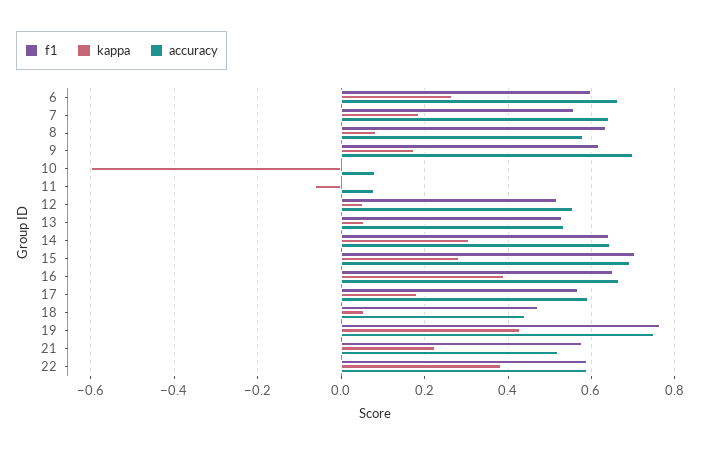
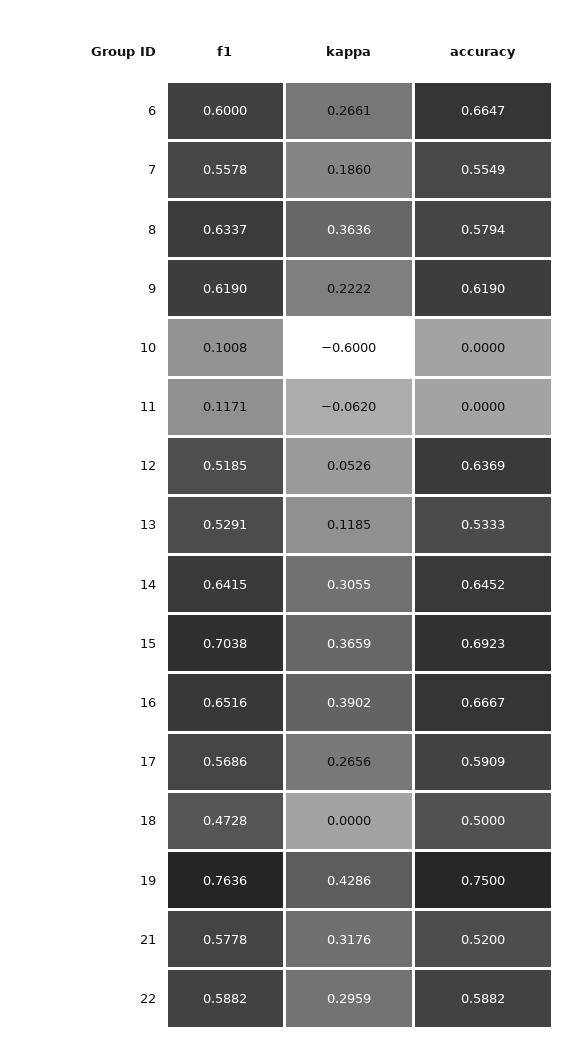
  {
    "f1": {
      "6": 0.6,
      "7": 0.5578,
      "8": 0.6337,
      "9": 0.619,
-     "10": 0,
+     "10": 0.1008,
-     "11": 0,
+     "11": 0.1171,
      "12": 0.5185,
      "13": 0.5291,
      "14": 0.6415,
      "15": 0.7038,
      "16": 0.6516,
      "17": 0.5686,
      "18": 0.4728,
      "19": 0.7636,
      "21": 0.5778,
      "22": 0.5882
    },
    "kappa": {
      "6": 0.2661,
      "7": 0.186,
-     "8": 0.08,
+     "8": 0.3636,
-     "9": 0.18,
+     "9": 0.2222,
      "10": -0.6,
      "11": -0.062,
      "12": 0.0526,
-     "13": 0.06,
+     "13": 0.1185,
      "14": 0.3055,
-     "15": 0.28,
+     "15": 0.3659,
      "16": 0.3902,
-     "17": 0.18,
+     "17": 0.2656,
-     "18": 0.06,
+     "18": 0,
      "19": 0.4286,
-     "21": 0.22,
+     "21": 0.3176,
-     "22": 0.38
+     "22": 0.2959
    },
    "accuracy": {
      "6": 0.6647,
-     "7": 0.64,
+     "7": 0.5549,
      "8": 0.5794,
-     "9": 0.7,
+     "9": 0.619,
-     "10": 0.08,
+     "10": 0,
-     "11": 0.08,
+     "11": 0,
-     "12": 0.56,
+     "12": 0.6369,
      "13": 0.5333,
      "14": 0.6452,
      "15": 0.6923,
      "16": 0.6667,
      "17": 0.5909,
-     "18": 0.44,
+     "18": 0.5,
      "19": 0.75,
      "21": 0.52,
      "22": 0.5882
    }
  }

